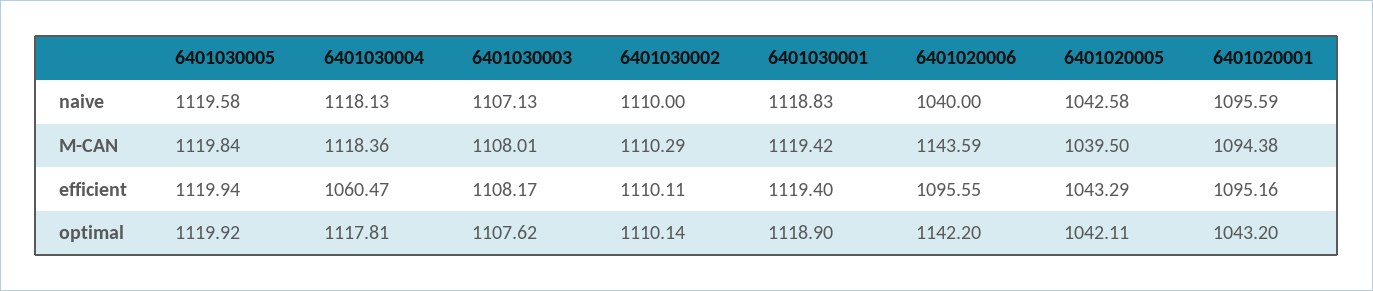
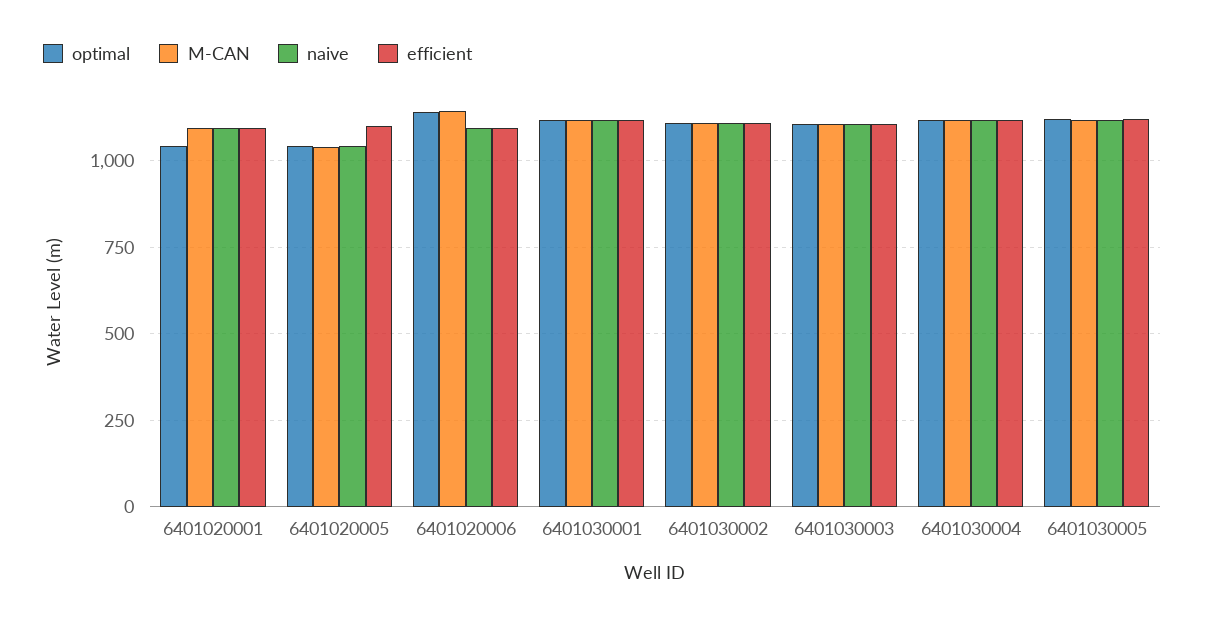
  {
    "naive": {
      "6401030005": 1119.58,
      "6401030004": 1118.13,
      "6401030003": 1107.13,
      "6401030002": 1110,
      "6401030001": 1118.83,
-     "6401020006": 1040,
+     "6401020006": 1100,
      "6401020005": 1042.58,
      "6401020001": 1095.59
    },
    "M-CAN": {
      "6401030005": 1119.84,
      "6401030004": 1118.36,
      "6401030003": 1108.01,
      "6401030002": 1110.29,
      "6401030001": 1119.42,
      "6401020006": 1143.59,
      "6401020005": 1039.5,
      "6401020001": 1094.38
    },
    "efficient": {
      "6401030005": 1119.94,
-     "6401030004": 1060.47,
+     "6401030004": 1125,
      "6401030003": 1108.17,
      "6401030002": 1110.11,
      "6401030001": 1119.4,
      "6401020006": 1095.55,
-     "6401020005": 1043.29,
+     "6401020005": 1100,
      "6401020001": 1095.16
    },
    "optimal": {
      "6401030005": 1119.92,
      "6401030004": 1117.81,
      "6401030003": 1107.62,
      "6401030002": 1110.14,
      "6401030001": 1118.9,
      "6401020006": 1142.2,
      "6401020005": 1042.11,
      "6401020001": 1043.2
    }
  }

